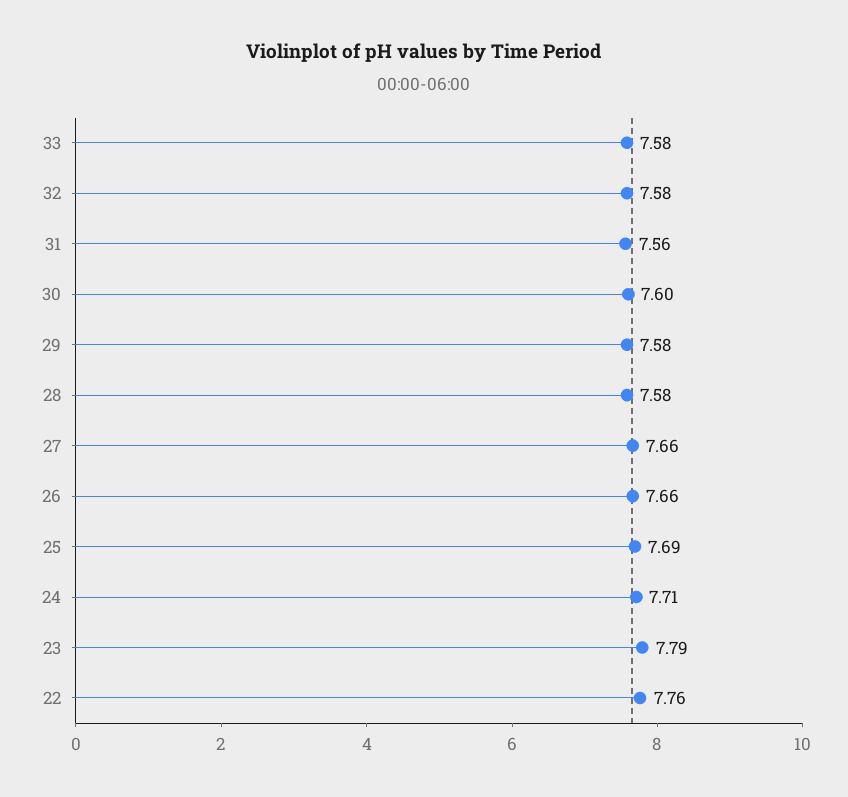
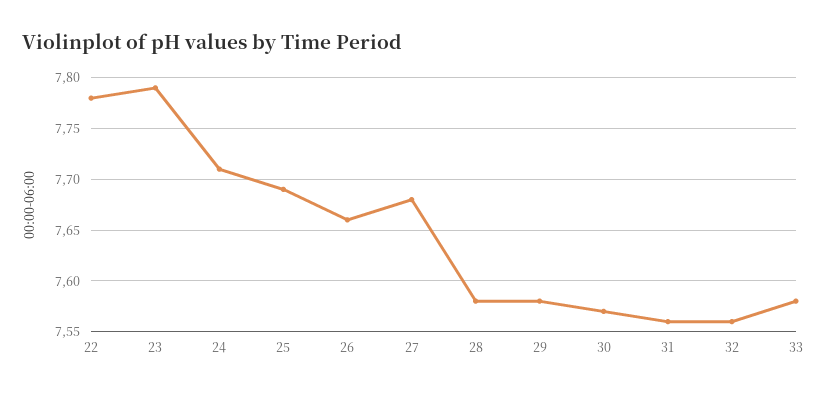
  {
    "33": 7.58,
-   "32": 7.58,
+   "32": 7.56,
    "31": 7.56,
-   "30": 7.6,
+   "30": 7.57,
    "29": 7.58,
    "28": 7.58,
-   "27": 7.66,
+   "27": 7.68,
    "26": 7.66,
    "25": 7.69,
    "24": 7.71,
    "23": 7.79,
-   "22": 7.76
+   "22": 7.78
  }

